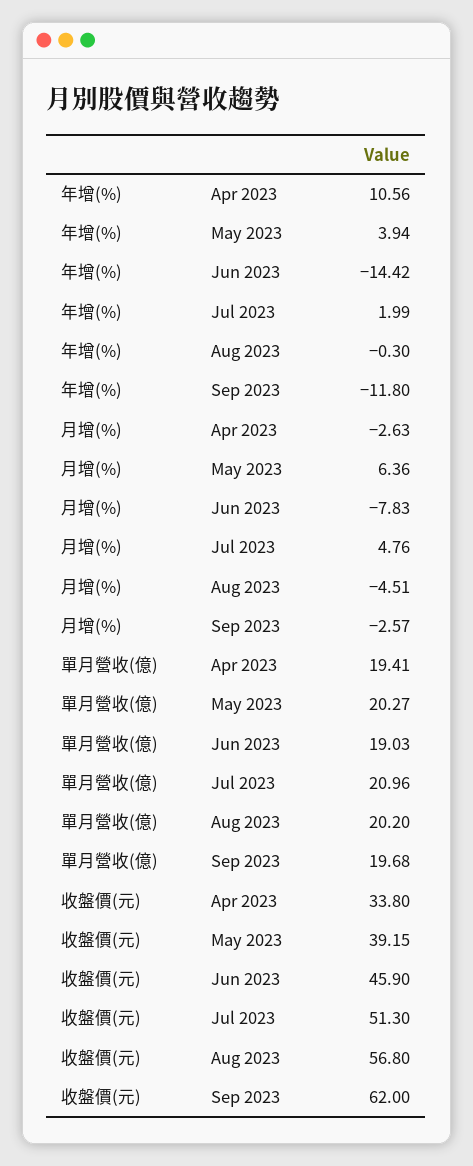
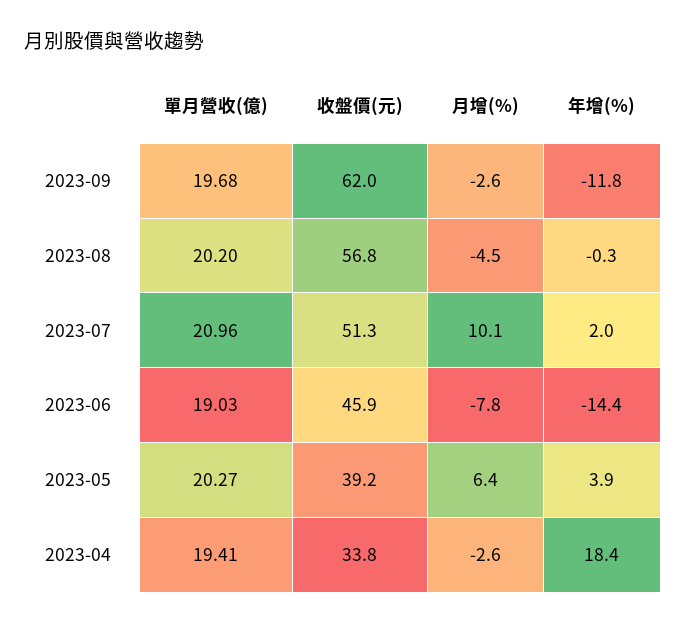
  {
    "年增(%)": {
-     "Apr 2023": 10.56,
+     "Apr 2023": 18.4,
      "May 2023": 3.94,
      "Jun 2023": -14.42,
      "Jul 2023": 1.99,
      "Aug 2023": -0.3,
      "Sep 2023": -11.8
    },
    "月增(%)": {
      "Apr 2023": -2.63,
      "May 2023": 6.36,
      "Jun 2023": -7.83,
-     "Jul 2023": 4.76,
+     "Jul 2023": 10.1,
      "Aug 2023": -4.51,
      "Sep 2023": -2.57
    },
    "單月營收(億)": {
      "Apr 2023": 19.41,
      "May 2023": 20.27,
      "Jun 2023": 19.03,
      "Jul 2023": 20.96,
      "Aug 2023": 20.2,
      "Sep 2023": 19.68
    },
    "收盤價(元)": {
      "Apr 2023": 33.8,
      "May 2023": 39.15,
      "Jun 2023": 45.9,
      "Jul 2023": 51.3,
      "Aug 2023": 56.8,
      "Sep 2023": 62
    }
  }

